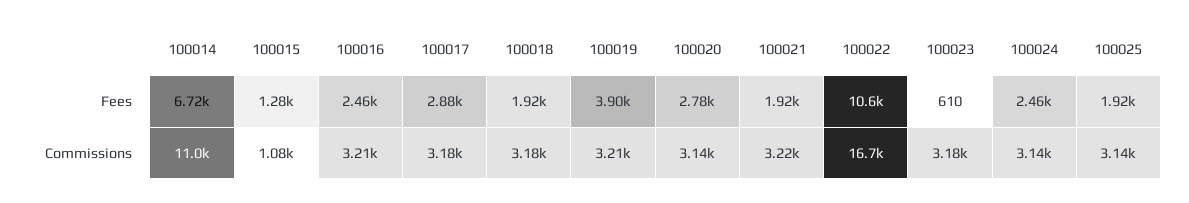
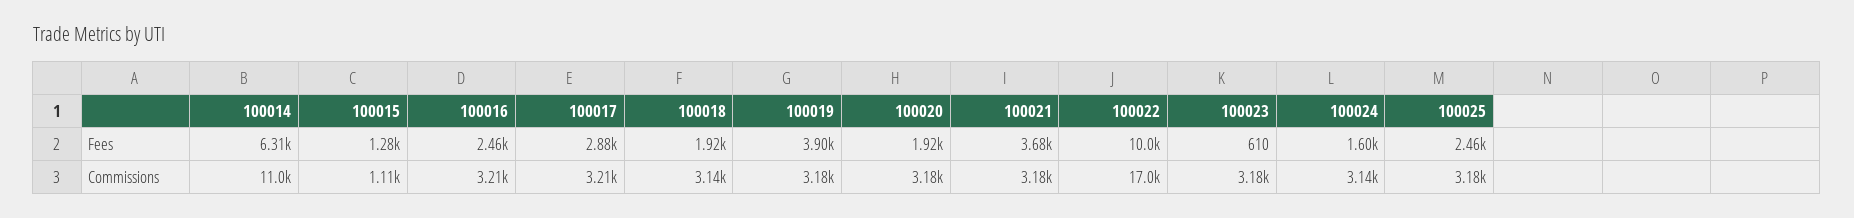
  {
    "100014": {
-     "Fees": 6720,
+     "Fees": 6310,
      "Commissions": 11000
    },
    "100015": {
      "Fees": 1280,
-     "Commissions": 1080
+     "Commissions": 1110
    },
    "100016": {
      "Fees": 2460,
      "Commissions": 3210
    },
    "100017": {
      "Fees": 2880,
-     "Commissions": 3180
+     "Commissions": 3210
    },
    "100018": {
      "Fees": 1920,
-     "Commissions": 3180
+     "Commissions": 3140
    },
    "100019": {
      "Fees": 3900,
-     "Commissions": 3210
+     "Commissions": 3180
    },
    "100020": {
-     "Fees": 2780,
+     "Fees": 1920,
-     "Commissions": 3140
+     "Commissions": 3180
    },
    "100021": {
-     "Fees": 1920,
+     "Fees": 3680,
-     "Commissions": 3220
+     "Commissions": 3180
    },
    "100022": {
-     "Fees": 10600,
+     "Fees": 10000,
-     "Commissions": 16700
+     "Commissions": 17000
    },
    "100023": {
      "Fees": 610,
      "Commissions": 3180
    },
    "100024": {
-     "Fees": 2460,
+     "Fees": 1600,
      "Commissions": 3140
    },
    "100025": {
-     "Fees": 1920,
+     "Fees": 2460,
-     "Commissions": 3140
+     "Commissions": 3180
    }
  }

